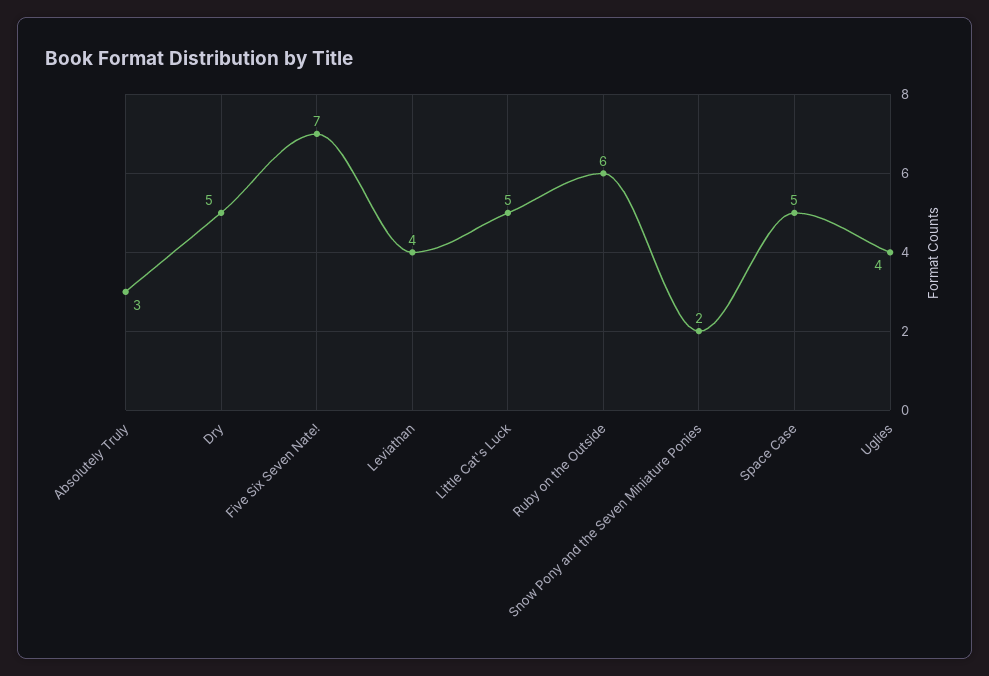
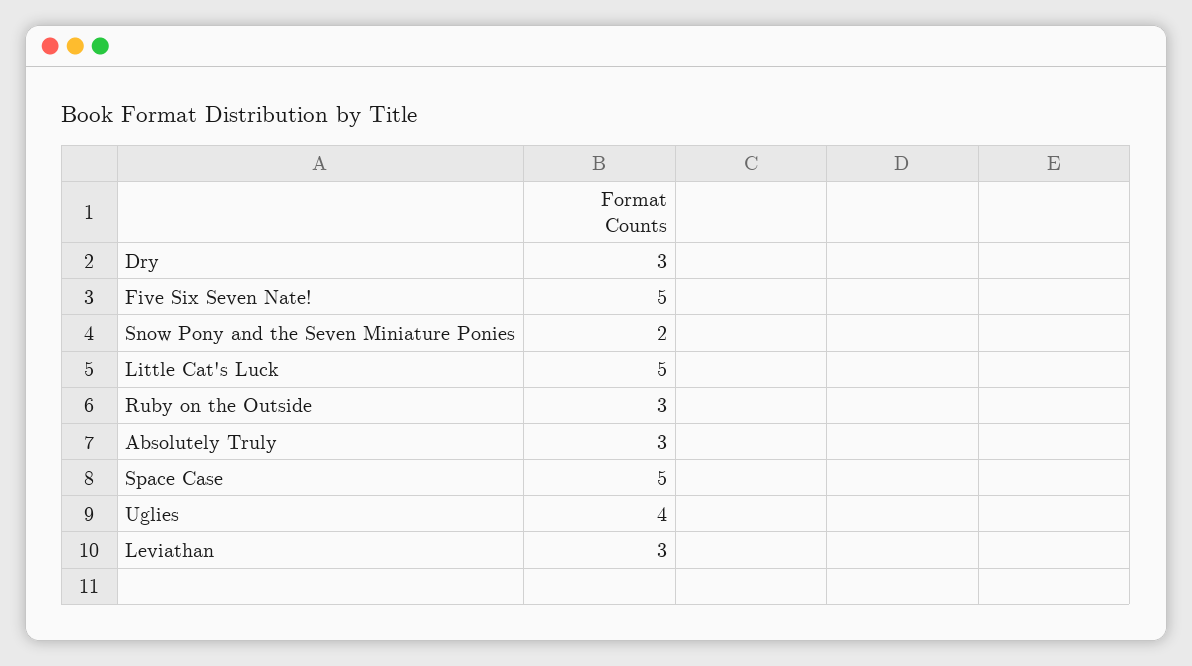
  {
    "Absolutely Truly": 3,
-   "Dry": 5,
+   "Dry": 3,
-   "Five Six Seven Nate!": 7,
+   "Five Six Seven Nate!": 5,
-   "Leviathan": 4,
+   "Leviathan": 3,
    "Little Cat's Luck": 5,
-   "Ruby on the Outside": 6,
+   "Ruby on the Outside": 3,
    "Snow Pony and the Seven Miniature Ponies": 2,
    "Space Case": 5,
    "Uglies": 4
  }

